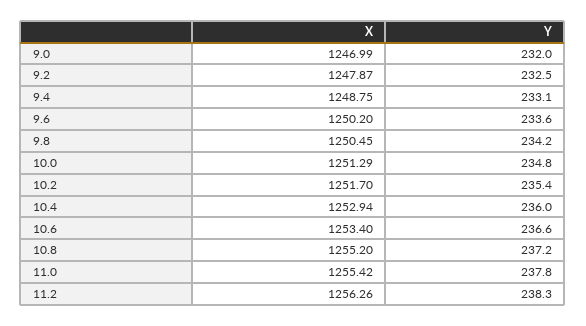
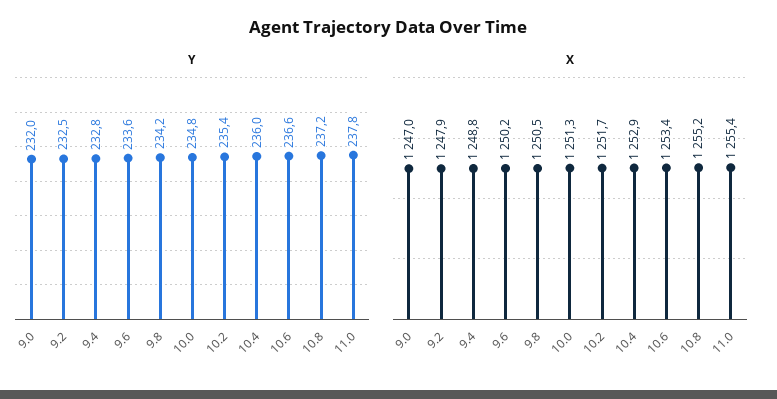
  {
    "X": {
      "9.0": 1246.99,
      "9.2": 1247.87,
      "9.4": 1248.75,
      "9.6": 1250.2,
      "9.8": 1250.45,
      "10.0": 1251.29,
      "10.2": 1251.7,
      "10.4": 1252.94,
      "10.6": 1253.4,
      "10.8": 1255.2,
-     "11.0": 1255.42,
+     "11.0": 1255.42
-     "11.2": 1256.26
    },
    "Y": {
      "9.0": 232,
      "9.2": 232.5,
-     "9.4": 233.1,
+     "9.4": 232.8,
      "9.6": 233.6,
      "9.8": 234.2,
      "10.0": 234.8,
      "10.2": 235.4,
      "10.4": 236,
      "10.6": 236.6,
      "10.8": 237.2,
-     "11.0": 237.8,
+     "11.0": 237.8
-     "11.2": 238.3
    }
  }

